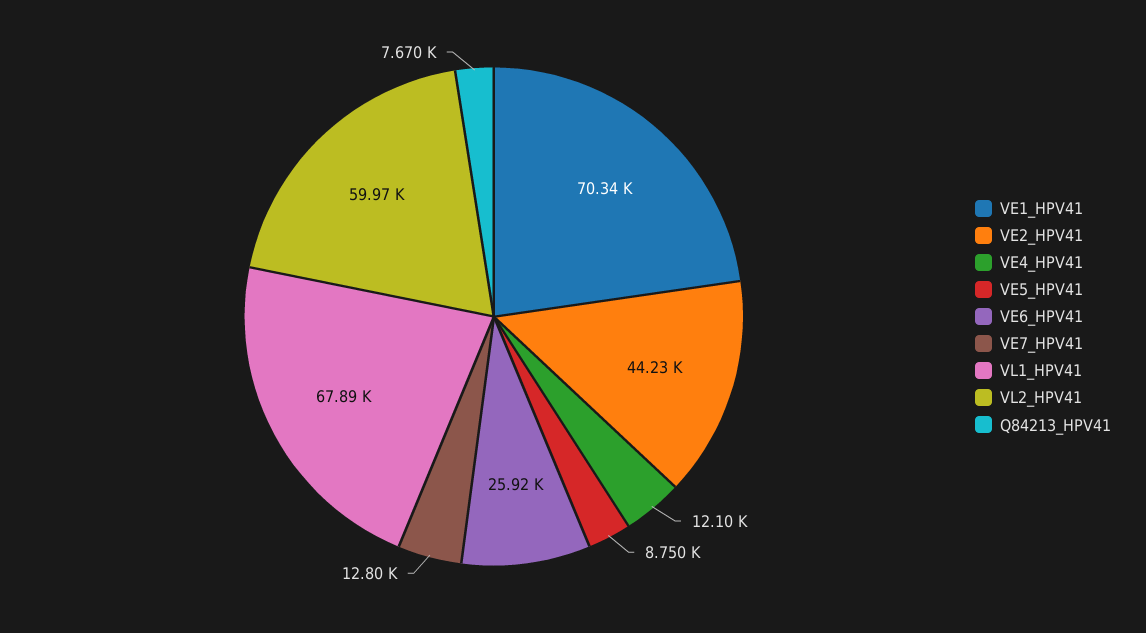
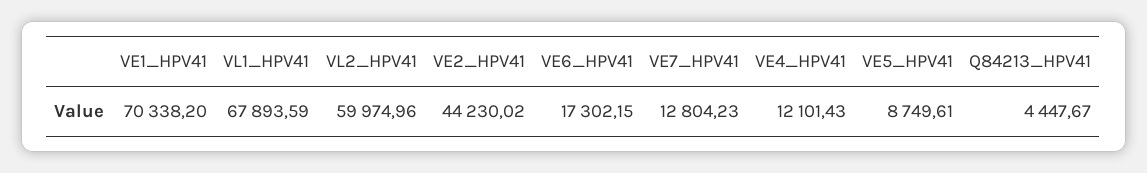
  {
    "VE1_HPV41": 70338.2,
    "VE2_HPV41": 44230.02,
    "VE4_HPV41": 12101.43,
    "VE5_HPV41": 8749.61,
-   "VE6_HPV41": 25920,
+   "VE6_HPV41": 17302.15,
    "VE7_HPV41": 12804.23,
    "VL1_HPV41": 67893.59,
    "VL2_HPV41": 59974.96,
-   "Q84213_HPV41": 7670
+   "Q84213_HPV41": 4447.67
  }

